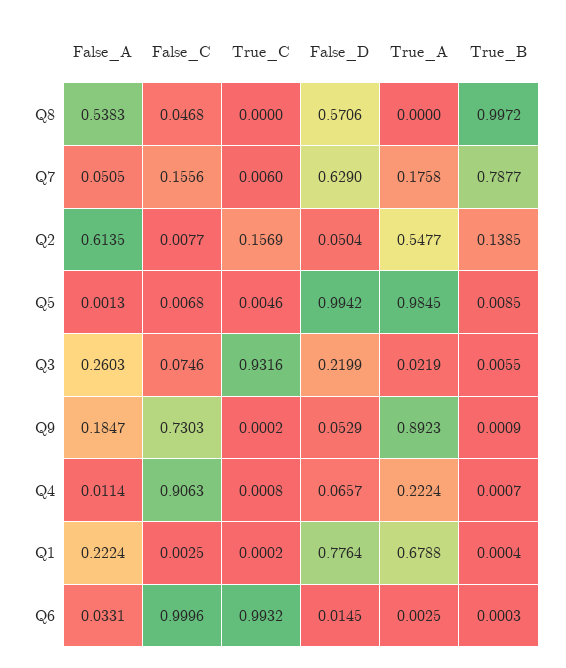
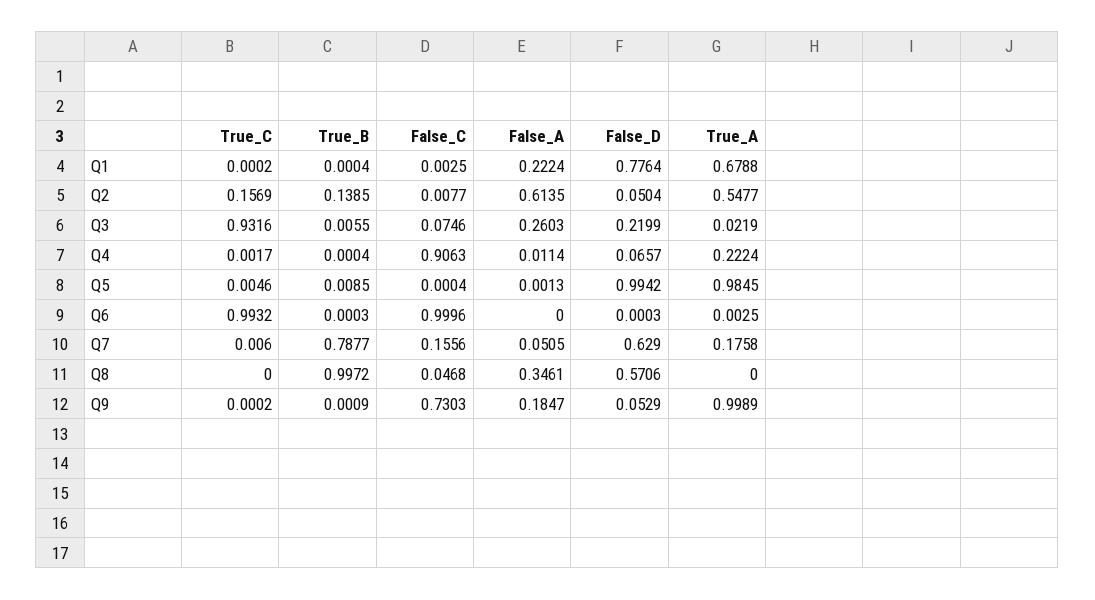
  {
    "False_A": {
-     "Q8": 0.5383,
+     "Q8": 0.3461,
      "Q7": 0.0505,
      "Q2": 0.6135,
      "Q5": 0.0013,
      "Q3": 0.2603,
      "Q9": 0.1847,
      "Q4": 0.0114,
      "Q1": 0.2224,
-     "Q6": 0.0331
+     "Q6": 0
    },
    "False_C": {
      "Q8": 0.0468,
      "Q7": 0.1556,
      "Q2": 0.0077,
-     "Q5": 0.0068,
+     "Q5": 0.0004,
      "Q3": 0.0746,
      "Q9": 0.7303,
      "Q4": 0.9063,
      "Q1": 0.0025,
      "Q6": 0.9996
    },
    "True_C": {
      "Q8": 0,
      "Q7": 0.006,
      "Q2": 0.1569,
      "Q5": 0.0046,
      "Q3": 0.9316,
      "Q9": 0.0002,
-     "Q4": 0.0008,
+     "Q4": 0.0017,
      "Q1": 0.0002,
      "Q6": 0.9932
    },
    "False_D": {
      "Q8": 0.5706,
      "Q7": 0.629,
      "Q2": 0.0504,
      "Q5": 0.9942,
      "Q3": 0.2199,
      "Q9": 0.0529,
      "Q4": 0.0657,
      "Q1": 0.7764,
-     "Q6": 0.0145
+     "Q6": 0.0003
    },
    "True_A": {
      "Q8": 0,
      "Q7": 0.1758,
      "Q2": 0.5477,
      "Q5": 0.9845,
      "Q3": 0.0219,
-     "Q9": 0.8923,
+     "Q9": 0.9989,
      "Q4": 0.2224,
      "Q1": 0.6788,
      "Q6": 0.0025
    },
    "True_B": {
      "Q8": 0.9972,
      "Q7": 0.7877,
      "Q2": 0.1385,
      "Q5": 0.0085,
      "Q3": 0.0055,
      "Q9": 0.0009,
-     "Q4": 0.0007,
+     "Q4": 0.0004,
      "Q1": 0.0004,
      "Q6": 0.0003
    }
  }

